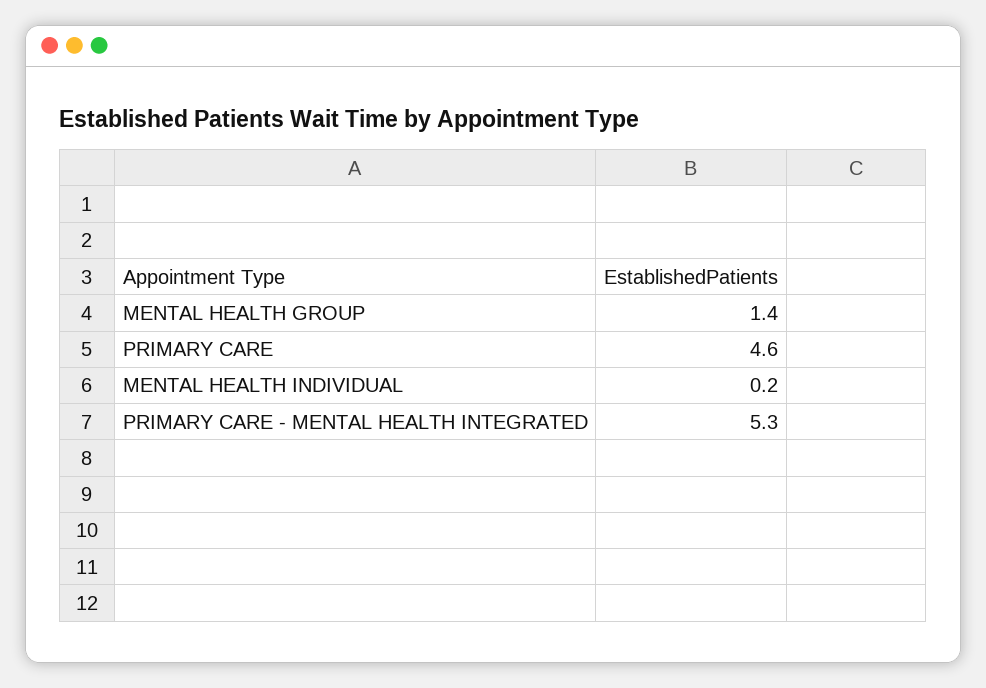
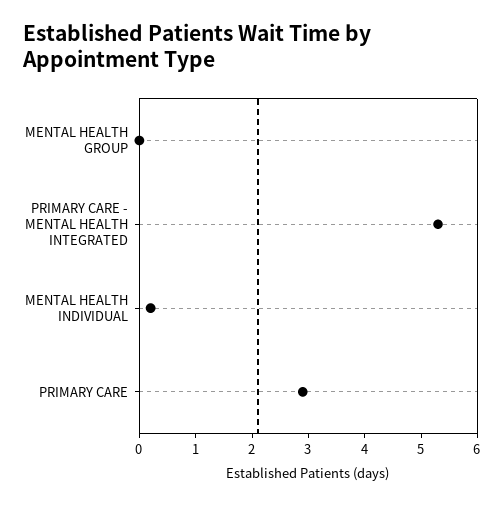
  {
-   "MENTAL HEALTH GROUP": 1.4,
+   "MENTAL HEALTH GROUP": 0,
-   "PRIMARY CARE": 4.6,
+   "PRIMARY CARE": 3,
    "MENTAL HEALTH INDIVIDUAL": 0.2,
    "PRIMARY CARE - MENTAL HEALTH INTEGRATED": 5.3
  }

